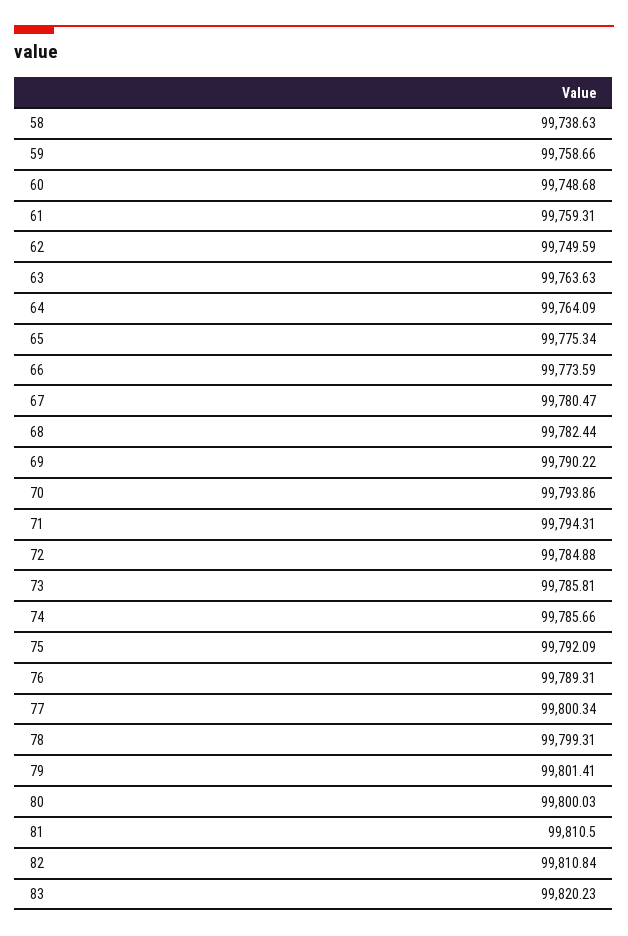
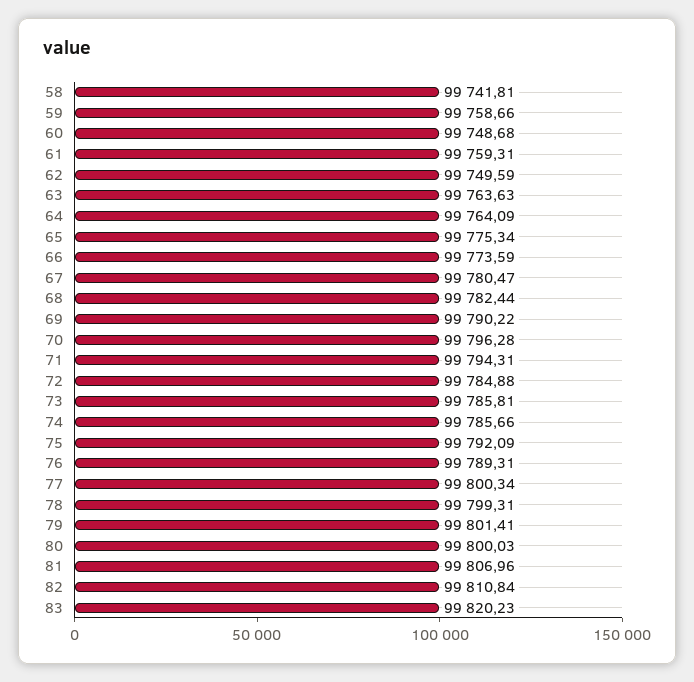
  {
-   "58": 99738.63,
+   "58": 99741.81,
    "59": 99758.66,
    "60": 99748.68,
    "61": 99759.31,
    "62": 99749.59,
    "63": 99763.63,
    "64": 99764.09,
    "65": 99775.34,
    "66": 99773.59,
    "67": 99780.47,
    "68": 99782.44,
    "69": 99790.22,
-   "70": 99793.86,
+   "70": 99796.28,
    "71": 99794.31,
    "72": 99784.88,
    "73": 99785.81,
    "74": 99785.66,
    "75": 99792.09,
    "76": 99789.31,
    "77": 99800.34,
    "78": 99799.31,
    "79": 99801.41,
    "80": 99800.03,
-   "81": 99810.5,
+   "81": 99806.96,
    "82": 99810.84,
    "83": 99820.23
  }

